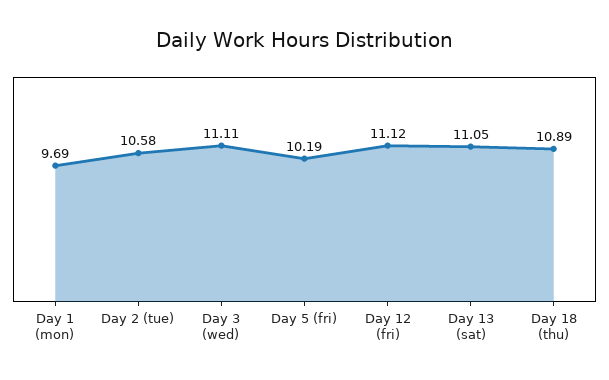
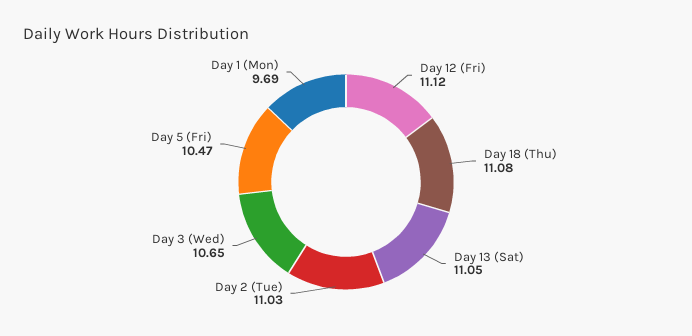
  {
    "Day 1 (mon)": 9.69,
-   "Day 2 (tue)": 10.58,
+   "Day 2 (tue)": 11.03,
-   "Day 3 (wed)": 11.11,
+   "Day 3 (wed)": 10.65,
-   "Day 5 (fri)": 10.19,
+   "Day 5 (fri)": 10.47,
    "Day 12 (fri)": 11.12,
    "Day 13 (sat)": 11.05,
-   "Day 18 (thu)": 10.89
+   "Day 18 (thu)": 11.08
  }

